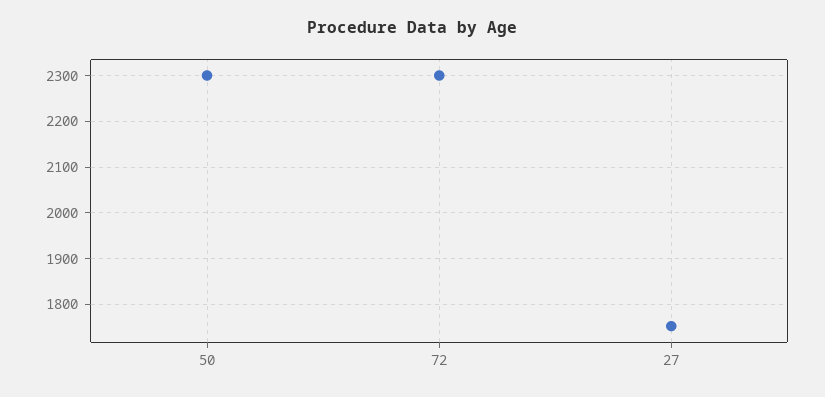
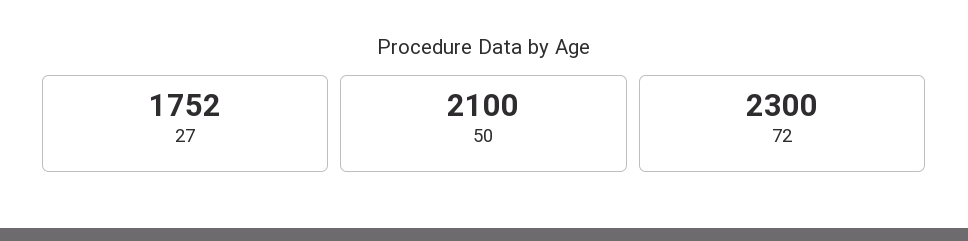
  {
-   "50": 2300,
+   "50": 2100,
    "72": 2300,
    "27": 1752
  }

